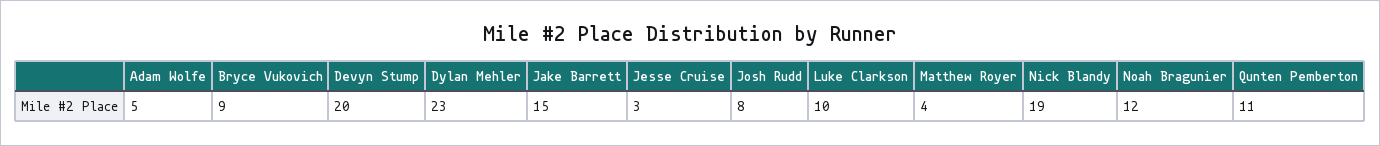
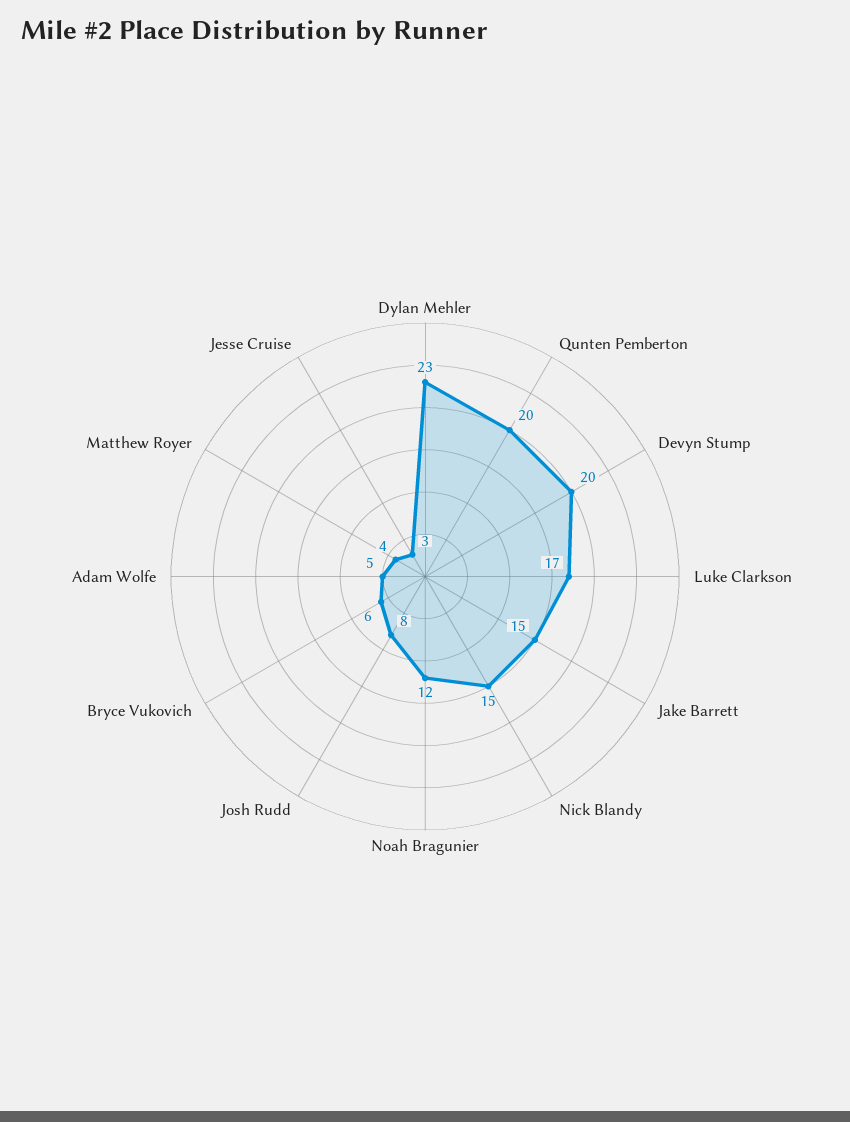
  {
    "Adam Wolfe": 5,
-   "Bryce Vukovich": 9,
+   "Bryce Vukovich": 6,
    "Devyn Stump": 20,
    "Dylan Mehler": 23,
    "Jake Barrett": 15,
    "Jesse Cruise": 3,
    "Josh Rudd": 8,
-   "Luke Clarkson": 10,
+   "Luke Clarkson": 17,
    "Matthew Royer": 4,
-   "Nick Blandy": 19,
+   "Nick Blandy": 15,
    "Noah Bragunier": 12,
-   "Qunten Pemberton": 11
+   "Qunten Pemberton": 20
  }

